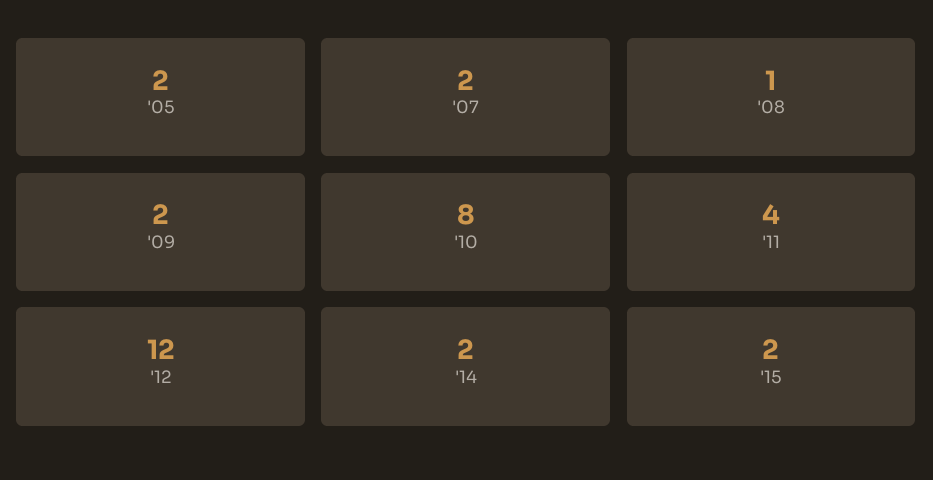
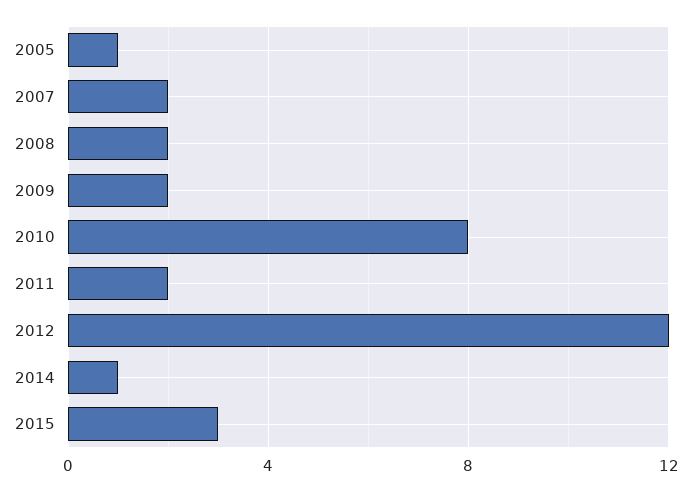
  {
-   "'05": 2,
+   "'05": 1,
    "'07": 2,
-   "'08": 1,
+   "'08": 2,
    "'09": 2,
    "'10": 8,
-   "'11": 4,
+   "'11": 2,
    "'12": 12,
-   "'14": 2,
+   "'14": 1,
-   "'15": 2
+   "'15": 3
  }

